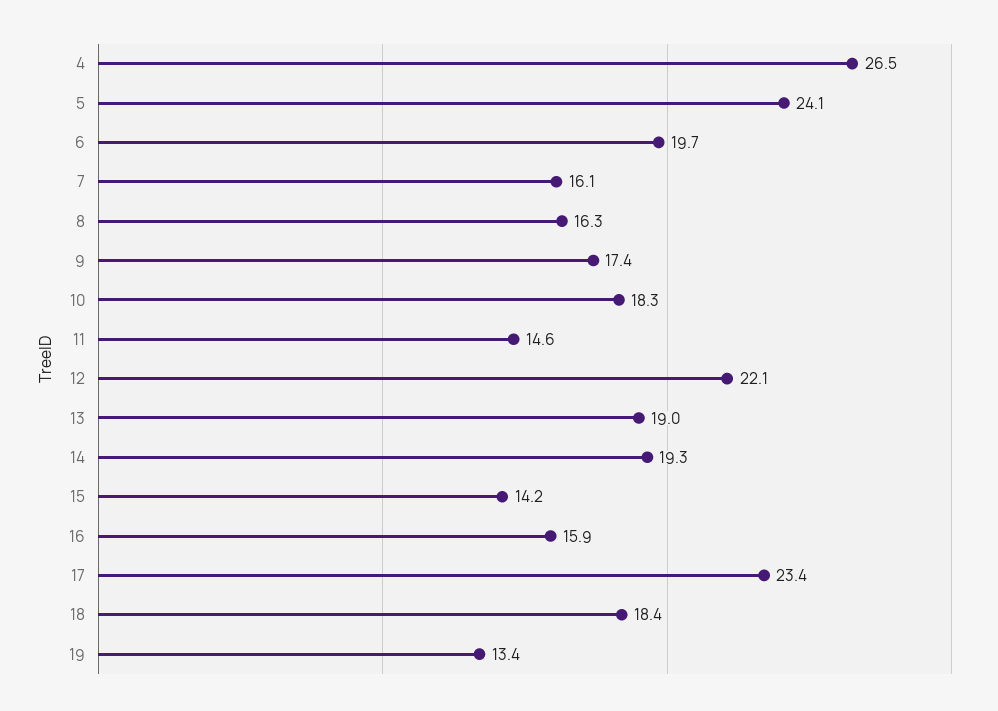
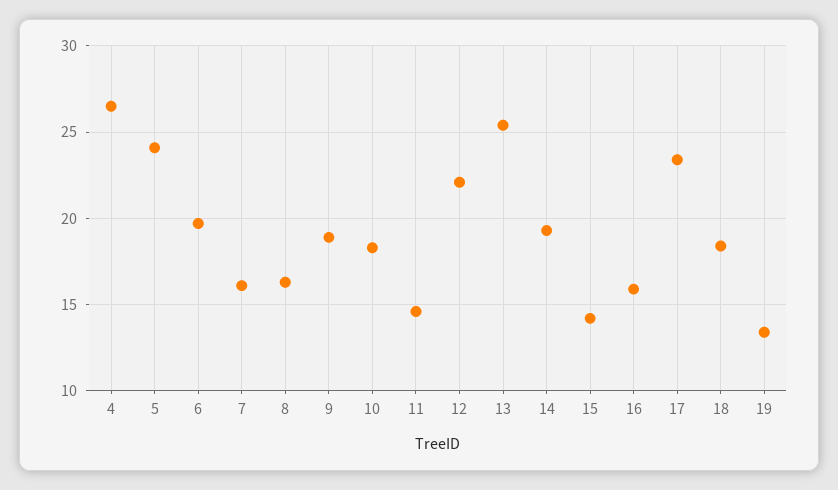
  {
    "4": 26.5,
    "5": 24.1,
    "6": 19.7,
    "7": 16.1,
    "8": 16.3,
-   "9": 17.4,
+   "9": 19,
    "10": 18.3,
    "11": 14.6,
    "12": 22.1,
-   "13": 19,
+   "13": 25.5,
    "14": 19.3,
    "15": 14.2,
    "16": 15.9,
    "17": 23.4,
    "18": 18.4,
    "19": 13.4
  }

